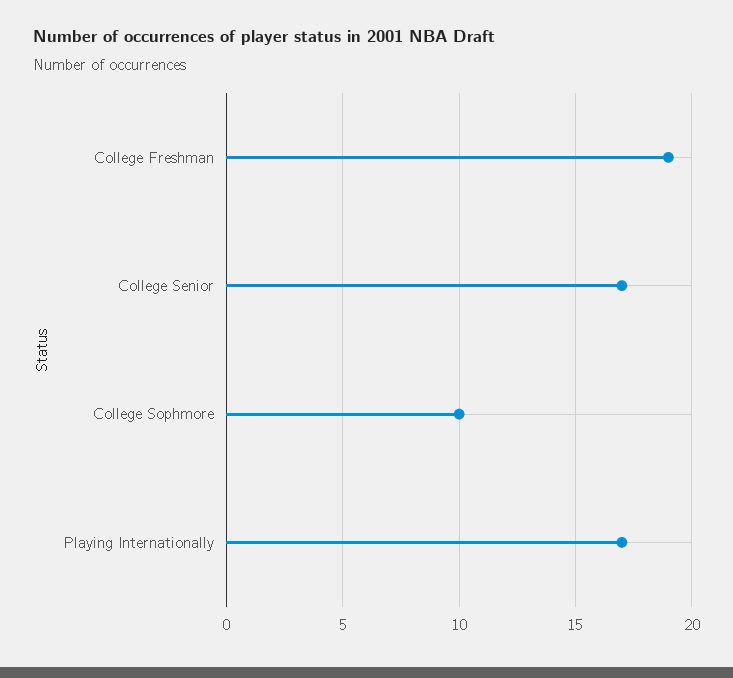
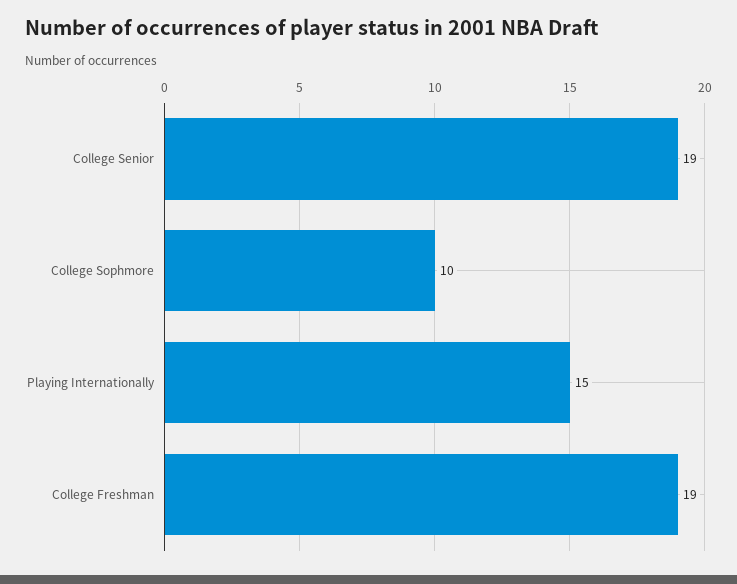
  {
    "College Freshman": 19,
-   "College Senior": 17,
+   "College Senior": 19,
    "College Sophmore": 10,
-   "Playing Internationally": 17
+   "Playing Internationally": 15
  }

